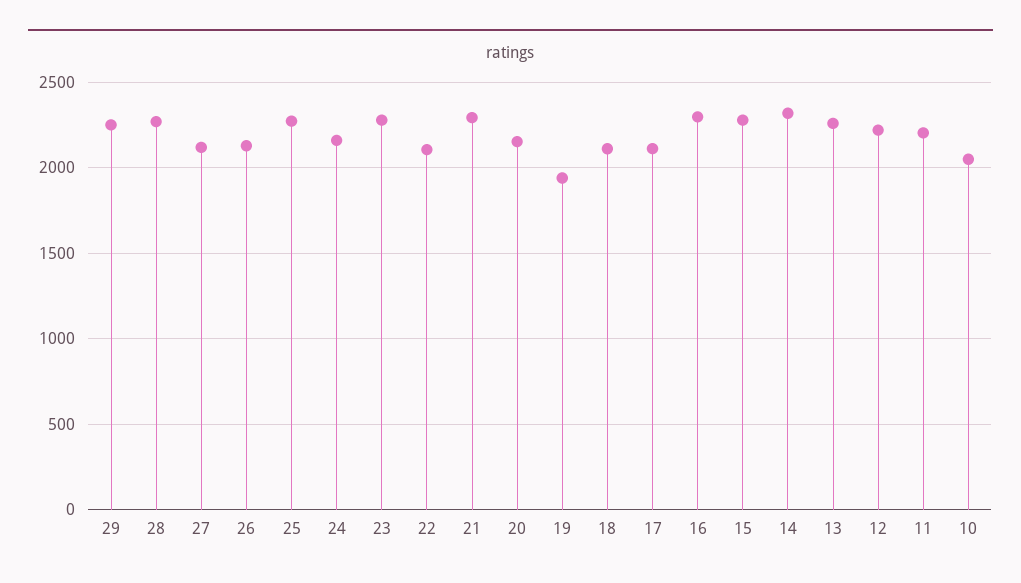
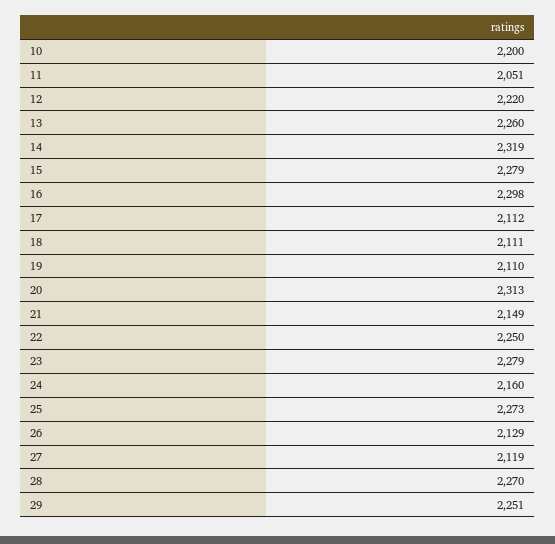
  {
    "29": 2251,
    "28": 2270,
    "27": 2119,
    "26": 2129,
    "25": 2273,
    "24": 2160,
    "23": 2279,
-   "22": 2100,
+   "22": 2250,
-   "21": 2300,
+   "21": 2149,
-   "20": 2150,
+   "20": 2313,
-   "19": 1950,
+   "19": 2110,
    "18": 2111,
    "17": 2112,
    "16": 2298,
    "15": 2279,
    "14": 2319,
    "13": 2260,
    "12": 2220,
-   "11": 2200,
+   "11": 2051,
-   "10": 2050
+   "10": 2200
  }

